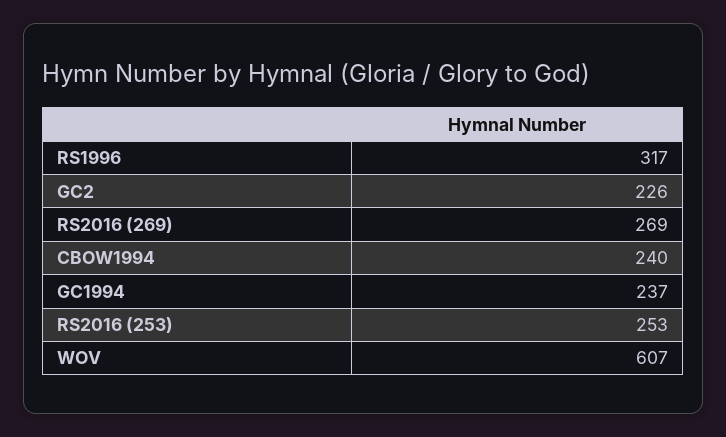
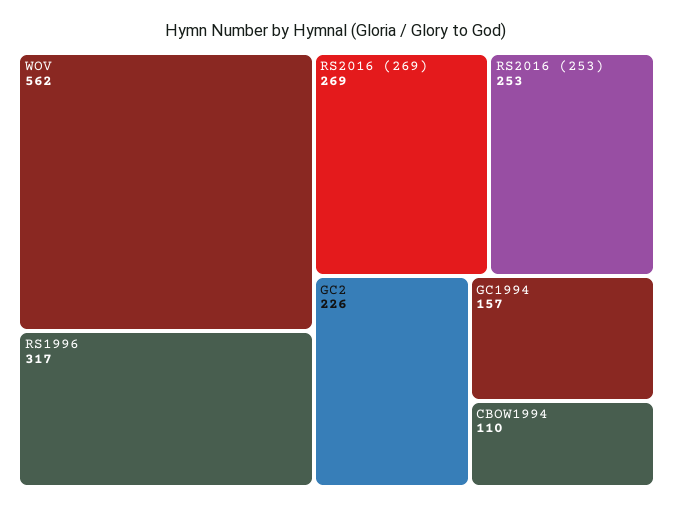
  {
    "RS1996": 317,
    "GC2": 226,
    "RS2016 (269)": 269,
-   "CBOW1994": 240,
+   "CBOW1994": 110,
-   "GC1994": 237,
+   "GC1994": 157,
    "RS2016 (253)": 253,
-   "WOV": 607
+   "WOV": 562
  }

